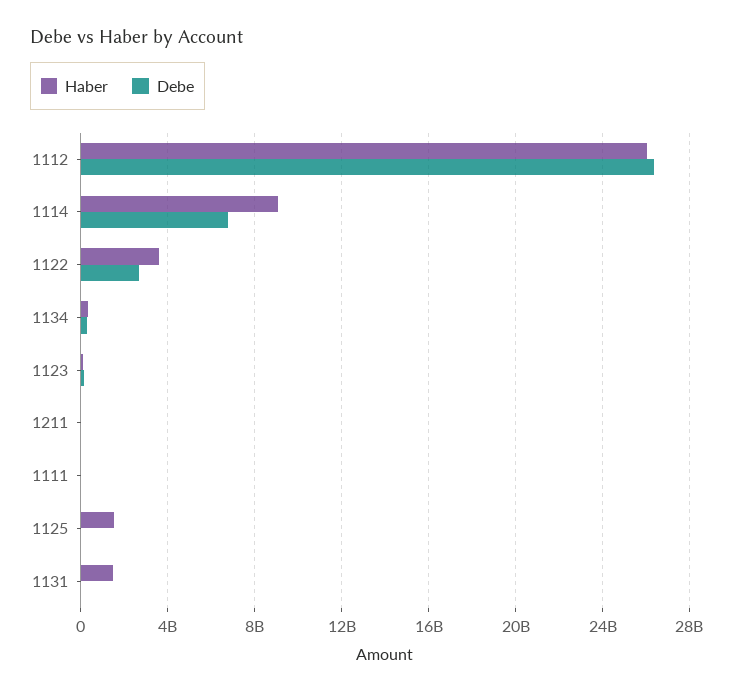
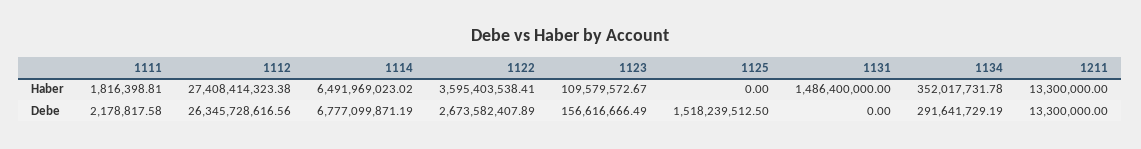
  {
    "Haber": {
-     "1112": 26000000000,
+     "1112": 27408414323.38,
-     "1114": 9000000000,
+     "1114": 6491969023.02,
      "1122": 3595403538.41,
      "1134": 352017731.78,
      "1123": 109579572.67,
      "1211": 13300000,
      "1111": 1816398.81,
-     "1125": 1500000000,
+     "1125": 0,
      "1131": 1486400000
    },
    "Debe": {
      "1112": 26345728616.56,
      "1114": 6777099871.19,
      "1122": 2673582407.89,
      "1134": 291641729.19,
      "1123": 156616666.49,
      "1211": 13300000,
      "1111": 2178817.58,
-     "1125": 0,
+     "1125": 1518239512.5,
      "1131": 0
    }
  }

